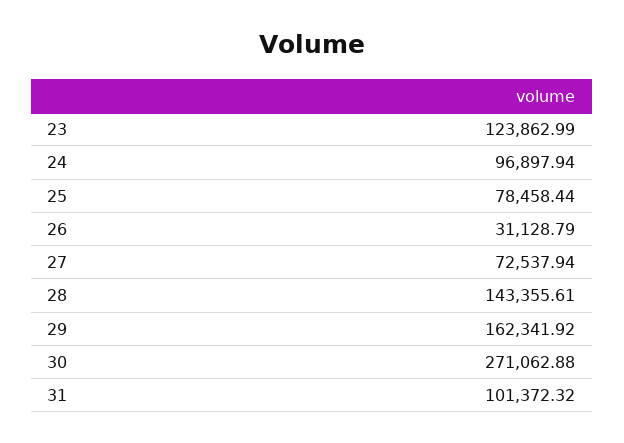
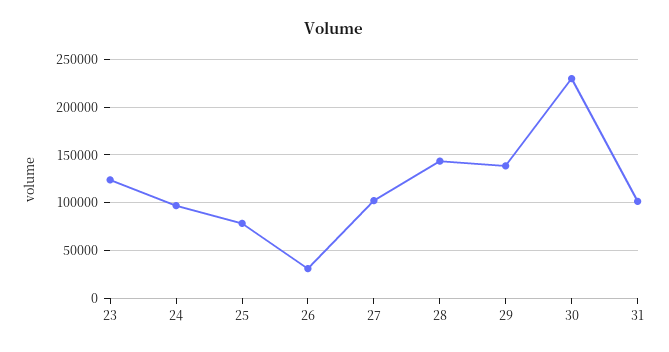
  {
    "23": 123862.99,
    "24": 96897.94,
    "25": 78458.44,
    "26": 31128.79,
-   "27": 72537.94,
+   "27": 100000,
    "28": 143355.61,
-   "29": 162341.92,
+   "29": 140000,
-   "30": 271062.88,
+   "30": 230000,
    "31": 101372.32
  }

